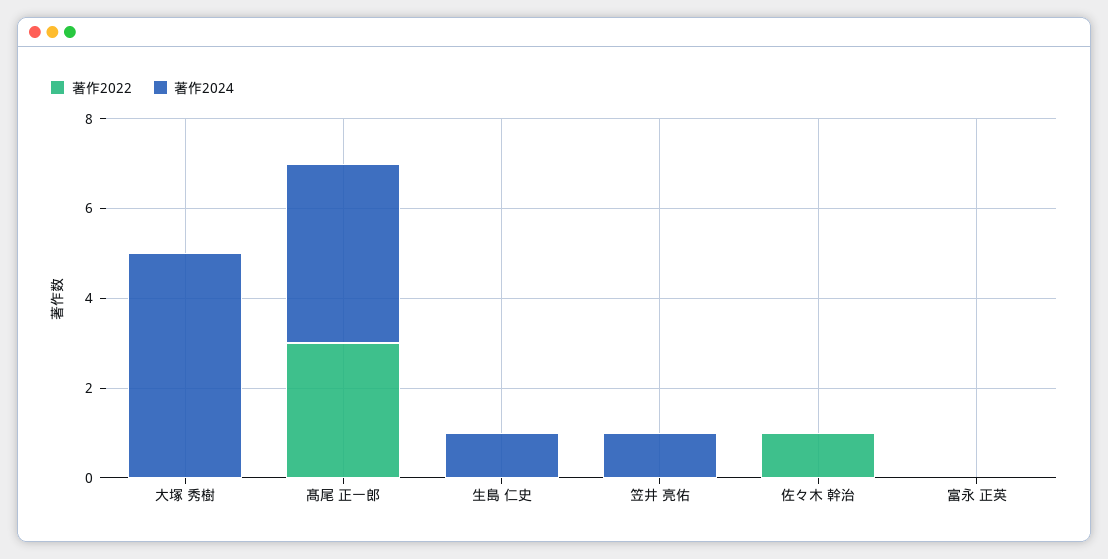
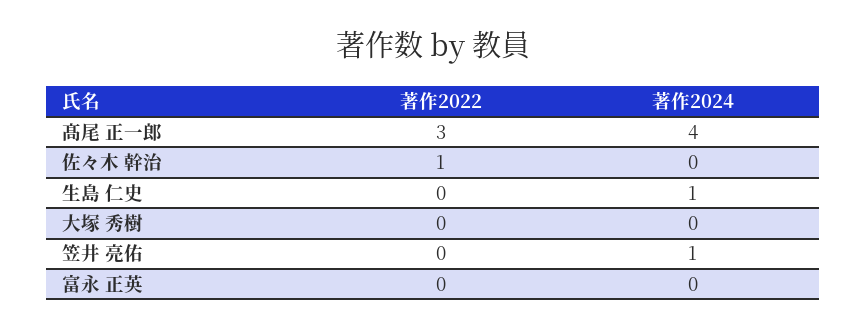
  {
    "著作2022": {
      "大塚 秀樹": 0,
      "髙尾 正一郎": 3,
      "生島 仁史": 0,
      "笠井 亮佑": 0,
      "佐々木 幹治": 1,
      "富永 正英": 0
    },
    "著作2024": {
-     "大塚 秀樹": 5,
+     "大塚 秀樹": 0,
      "髙尾 正一郎": 4,
      "生島 仁史": 1,
      "笠井 亮佑": 1,
      "佐々木 幹治": 0,
      "富永 正英": 0
    }
  }

